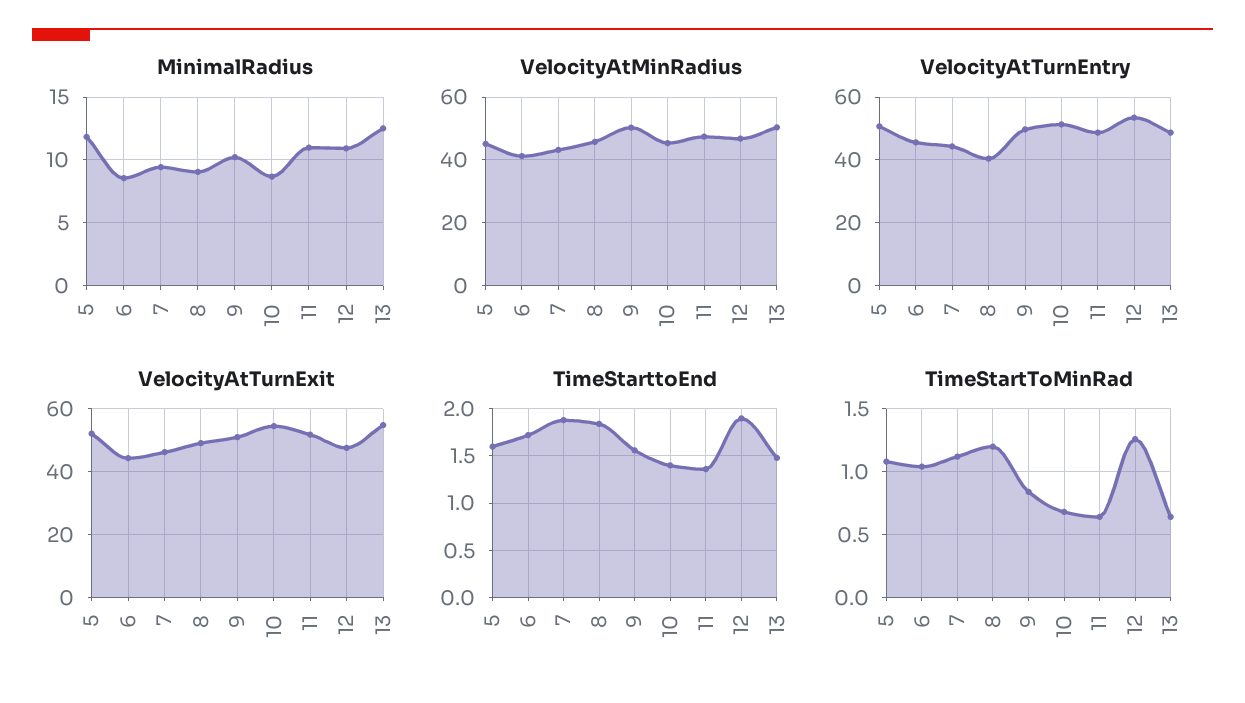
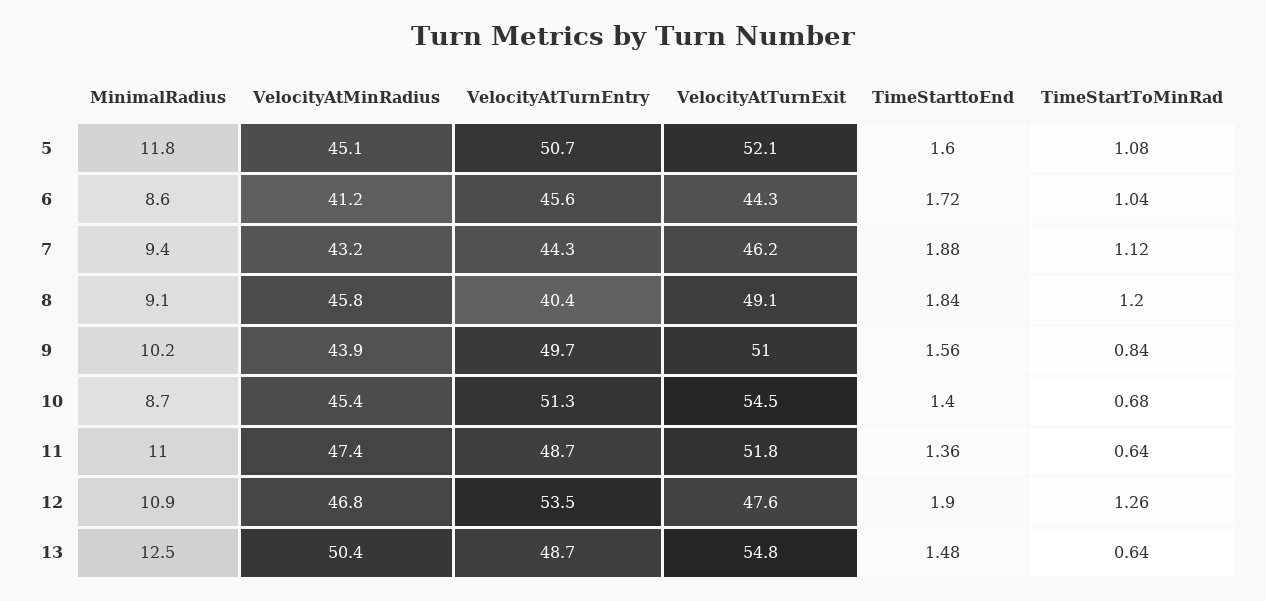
  {
    "MinimalRadius": {
      "5": 11.8,
      "6": 8.6,
      "7": 9.4,
      "8": 9.1,
      "9": 10.2,
      "10": 8.7,
      "11": 11,
      "12": 10.9,
      "13": 12.5
    },
    "VelocityAtMinRadius": {
      "5": 45.1,
      "6": 41.2,
      "7": 43.2,
      "8": 45.8,
-     "9": 50,
+     "9": 43.9,
      "10": 45.4,
      "11": 47.4,
      "12": 46.8,
      "13": 50.4
    },
    "VelocityAtTurnEntry": {
      "5": 50.7,
      "6": 45.6,
      "7": 44.3,
      "8": 40.4,
      "9": 49.7,
      "10": 51.3,
      "11": 48.7,
      "12": 53.5,
      "13": 48.7
    },
    "VelocityAtTurnExit": {
      "5": 52.1,
      "6": 44.3,
      "7": 46.2,
      "8": 49.1,
      "9": 51,
      "10": 54.5,
      "11": 51.8,
      "12": 47.6,
      "13": 54.8
    },
    "TimeStarttoEnd": {
      "5": 1.6,
      "6": 1.72,
      "7": 1.88,
      "8": 1.84,
      "9": 1.56,
      "10": 1.4,
      "11": 1.36,
      "12": 1.9,
      "13": 1.48
    },
    "TimeStartToMinRad": {
      "5": 1.08,
      "6": 1.04,
      "7": 1.12,
      "8": 1.2,
      "9": 0.84,
      "10": 0.68,
      "11": 0.64,
      "12": 1.26,
      "13": 0.64
    }
  }

